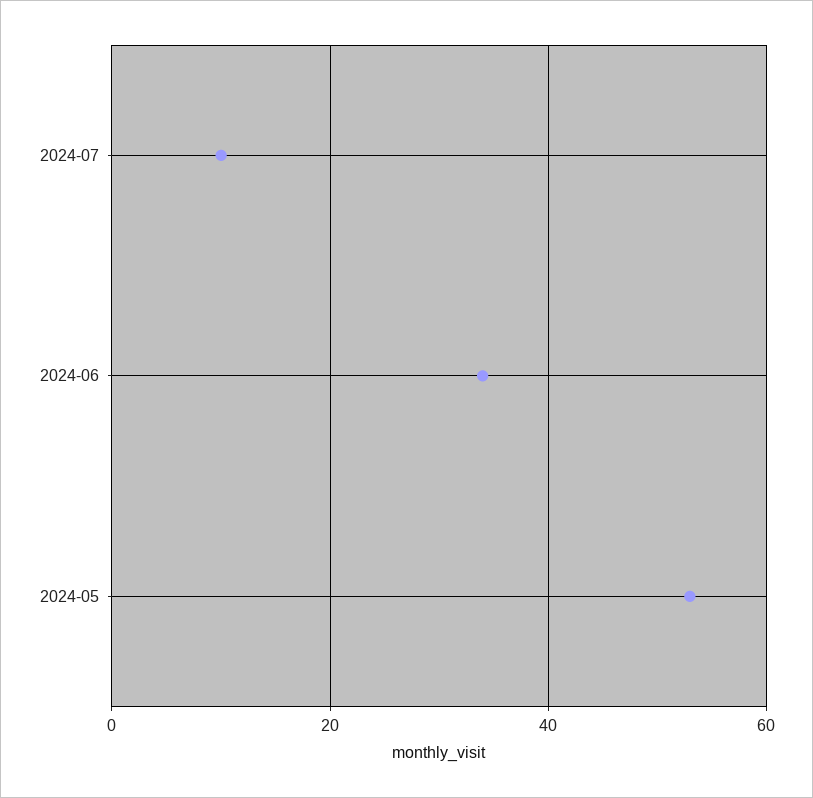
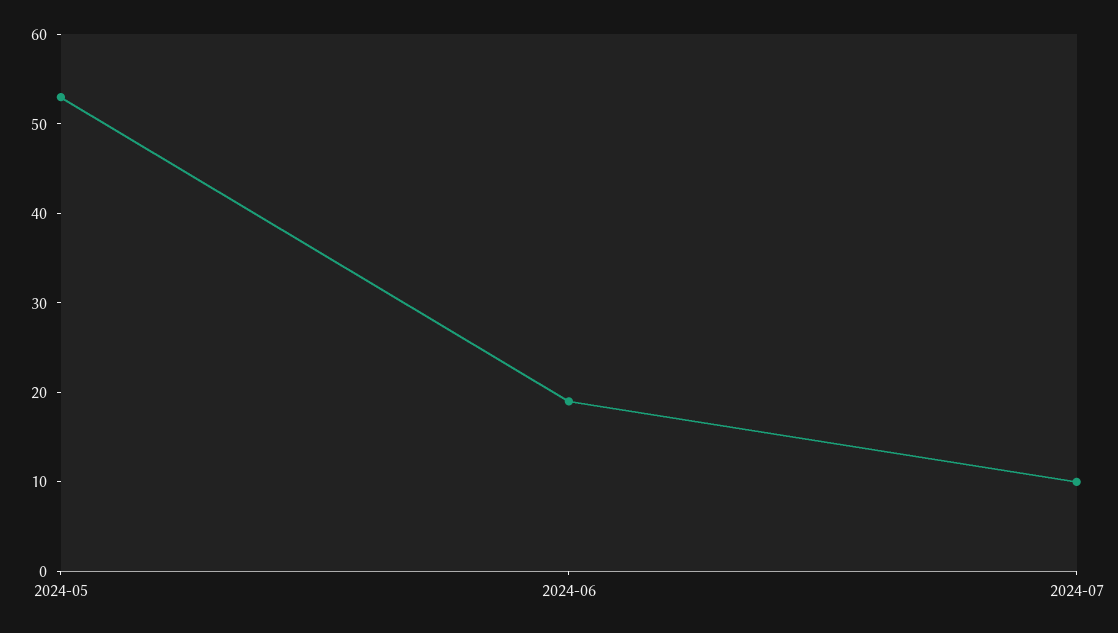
  {
    "2024-07": 10,
-   "2024-06": 35,
+   "2024-06": 19,
    "2024-05": 53
  }

